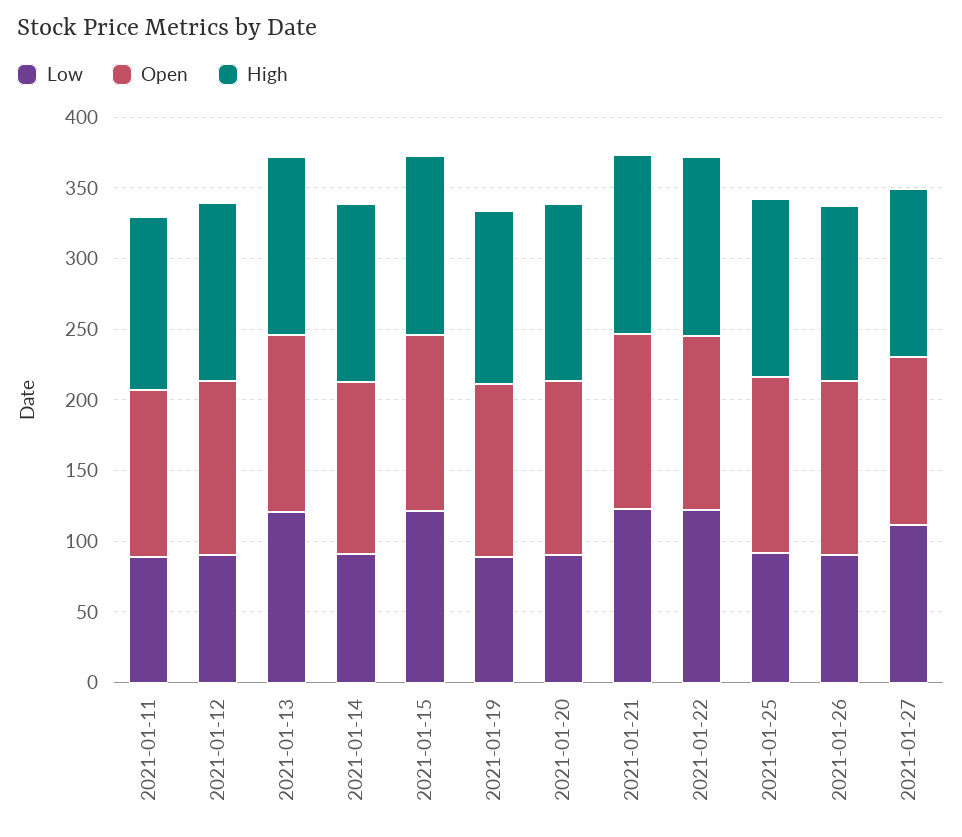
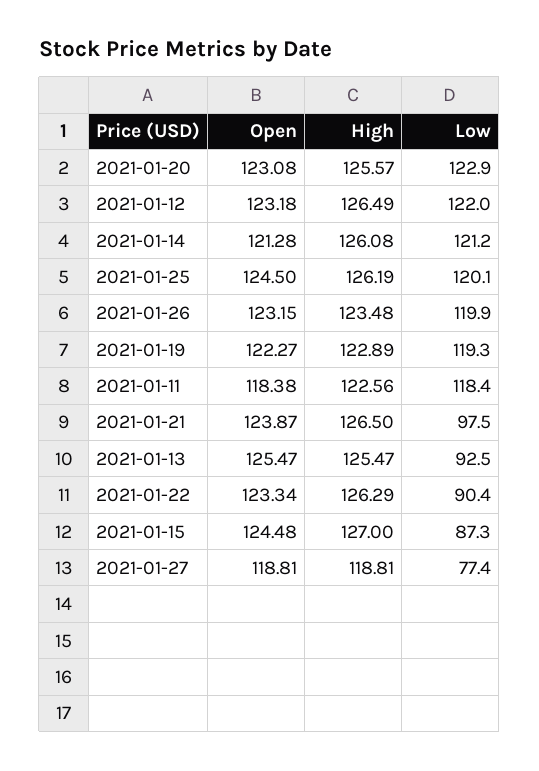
  {
    "Low": {
-     "2021-01-11": 90,
+     "2021-01-11": 118.4,
-     "2021-01-12": 90,
+     "2021-01-12": 122,
-     "2021-01-13": 120,
+     "2021-01-13": 92.5,
-     "2021-01-14": 90,
+     "2021-01-14": 121.2,
-     "2021-01-15": 120,
+     "2021-01-15": 87.3,
-     "2021-01-19": 90,
+     "2021-01-19": 119.3,
-     "2021-01-20": 90,
+     "2021-01-20": 122.9,
-     "2021-01-21": 120,
+     "2021-01-21": 97.5,
-     "2021-01-22": 120,
+     "2021-01-22": 90.4,
-     "2021-01-25": 90,
+     "2021-01-25": 120.1,
-     "2021-01-26": 90,
+     "2021-01-26": 119.9,
-     "2021-01-27": 110
+     "2021-01-27": 77.4
    },
    "Open": {
      "2021-01-11": 118.38,
      "2021-01-12": 123.18,
      "2021-01-13": 125.47,
      "2021-01-14": 121.28,
      "2021-01-15": 124.48,
      "2021-01-19": 122.27,
      "2021-01-20": 123.08,
      "2021-01-21": 123.87,
      "2021-01-22": 123.34,
      "2021-01-25": 124.5,
      "2021-01-26": 123.15,
      "2021-01-27": 118.81
    },
    "High": {
      "2021-01-11": 122.56,
      "2021-01-12": 126.49,
      "2021-01-13": 125.47,
      "2021-01-14": 126.08,
      "2021-01-15": 127,
      "2021-01-19": 122.89,
      "2021-01-20": 125.57,
      "2021-01-21": 126.5,
      "2021-01-22": 126.29,
      "2021-01-25": 126.19,
      "2021-01-26": 123.48,
      "2021-01-27": 118.81
    }
  }

